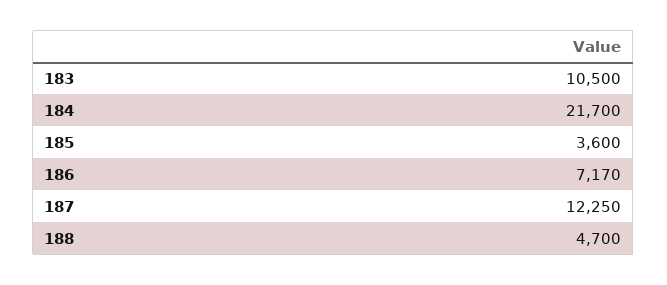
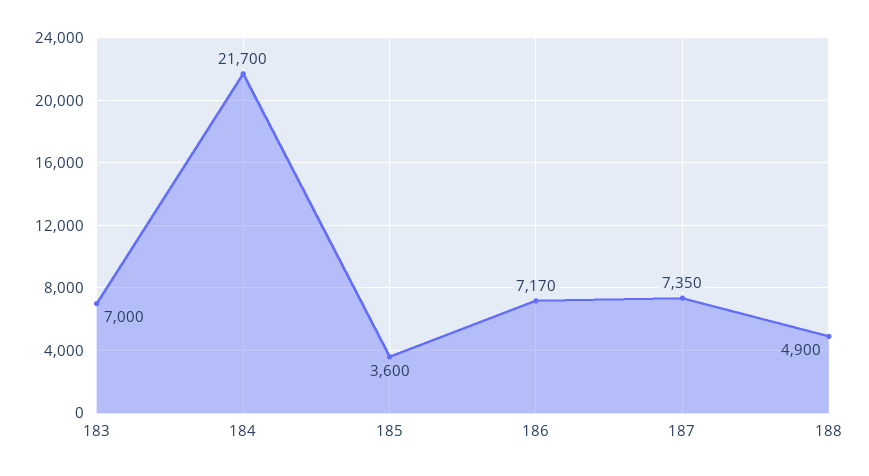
  {
-   "183": 10500,
+   "183": 7000,
    "184": 21700,
    "185": 3600,
    "186": 7170,
-   "187": 12250,
+   "187": 7350,
-   "188": 4700
+   "188": 4900
  }

